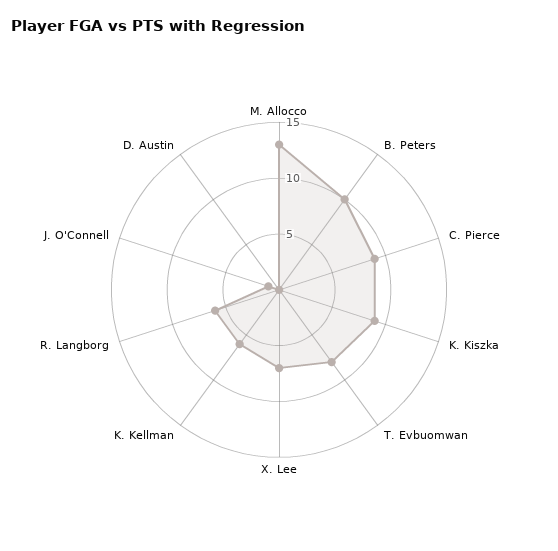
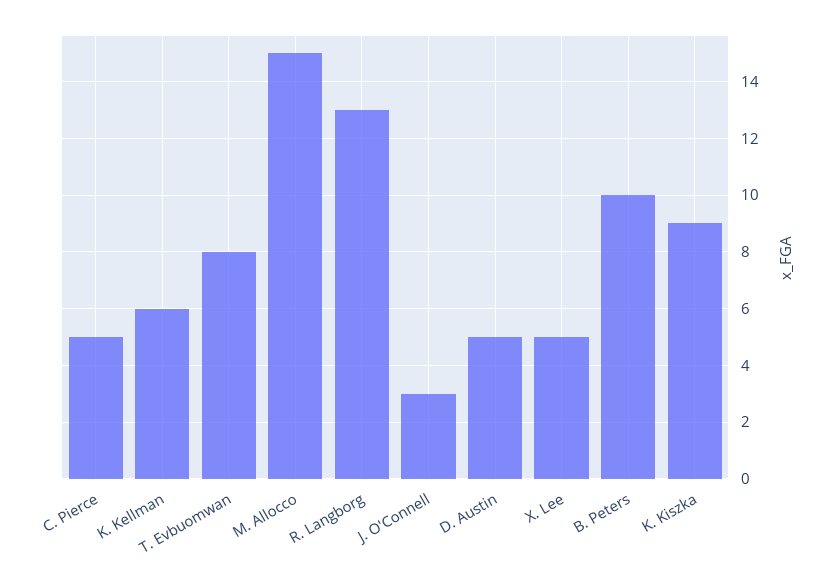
  {
-   "M. Allocco": 13,
+   "M. Allocco": 15,
    "B. Peters": 10,
-   "C. Pierce": 9,
+   "C. Pierce": 5,
    "K. Kiszka": 9,
    "T. Evbuomwan": 8,
-   "X. Lee": 7,
+   "X. Lee": 5,
    "K. Kellman": 6,
-   "R. Langborg": 6,
+   "R. Langborg": 13,
-   "J. O'Connell": 1,
+   "J. O'Connell": 3,
-   "D. Austin": 0
+   "D. Austin": 5
  }

